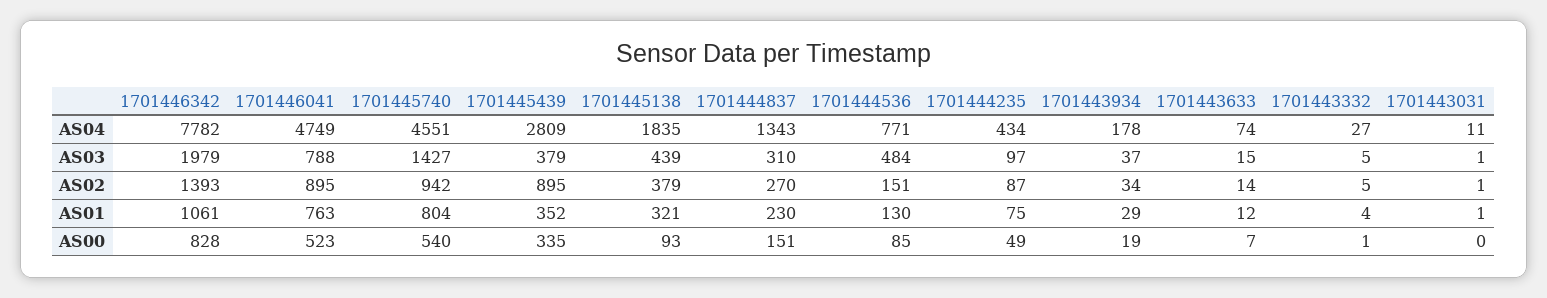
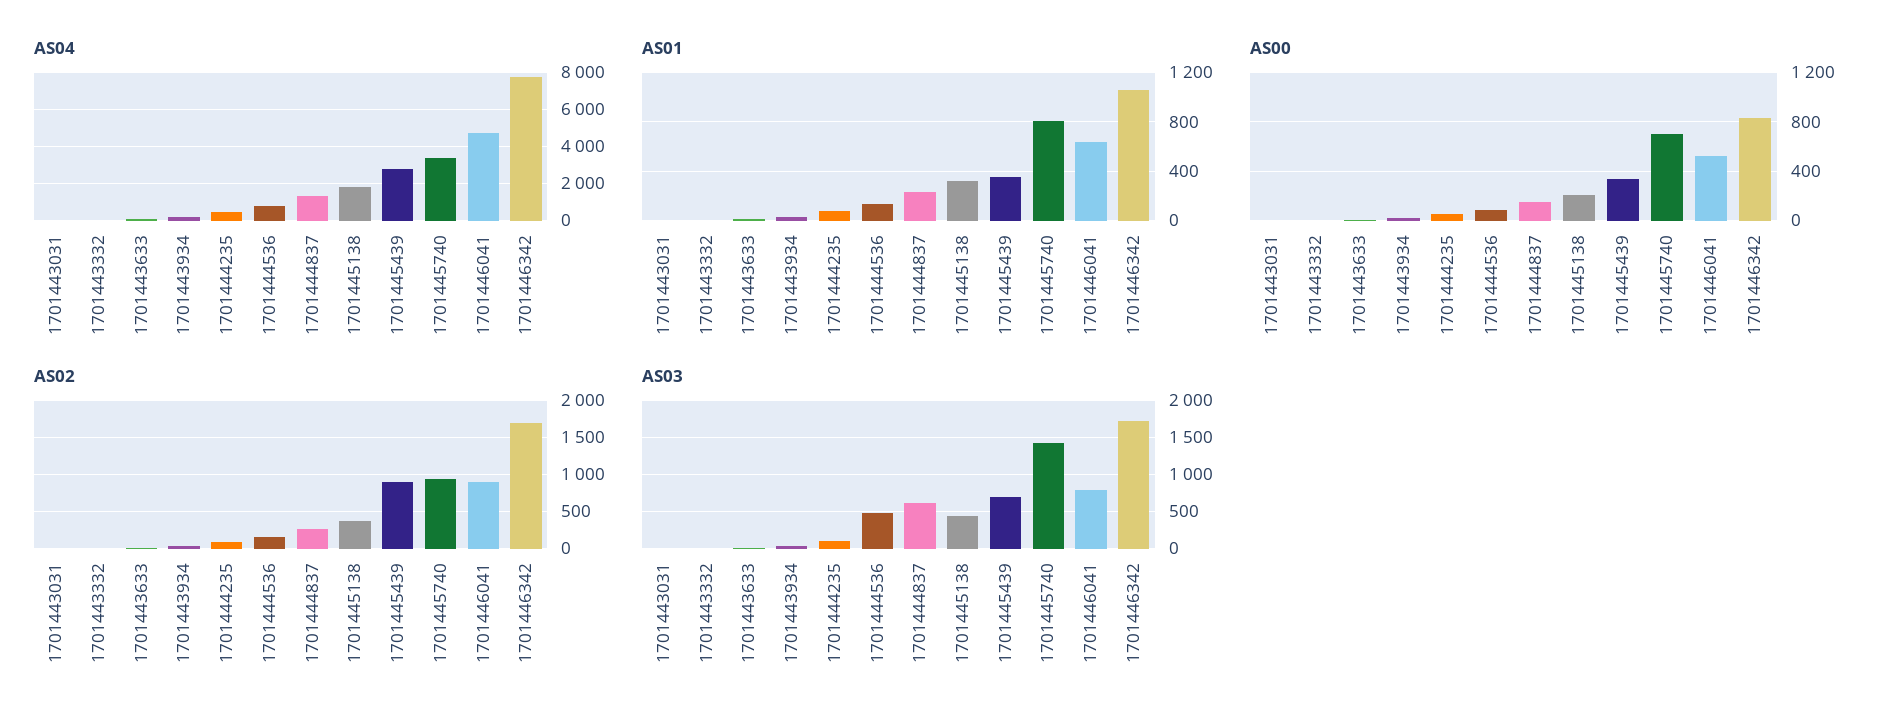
  {
    "AS04": {
      "1701446342": 7782,
      "1701446041": 4749,
-     "1701445740": 4551,
+     "1701445740": 3500,
      "1701445439": 2809,
      "1701445138": 1835,
      "1701444837": 1343,
      "1701444536": 771,
      "1701444235": 434,
      "1701443934": 178,
      "1701443633": 74,
      "1701443332": 27,
      "1701443031": 11
    },
    "AS03": {
-     "1701446342": 1979,
+     "1701446342": 1700,
      "1701446041": 788,
      "1701445740": 1427,
-     "1701445439": 379,
+     "1701445439": 700,
      "1701445138": 439,
-     "1701444837": 310,
+     "1701444837": 600,
      "1701444536": 484,
      "1701444235": 97,
      "1701443934": 37,
      "1701443633": 15,
      "1701443332": 5,
      "1701443031": 1
    },
    "AS02": {
-     "1701446342": 1393,
+     "1701446342": 1700,
      "1701446041": 895,
      "1701445740": 942,
      "1701445439": 895,
      "1701445138": 379,
      "1701444837": 270,
      "1701444536": 151,
      "1701444235": 87,
      "1701443934": 34,
      "1701443633": 14,
      "1701443332": 5,
      "1701443031": 1
    },
    "AS01": {
      "1701446342": 1061,
-     "1701446041": 763,
+     "1701446041": 650,
      "1701445740": 804,
      "1701445439": 352,
      "1701445138": 321,
      "1701444837": 230,
      "1701444536": 130,
      "1701444235": 75,
      "1701443934": 29,
      "1701443633": 12,
      "1701443332": 4,
      "1701443031": 1
    },
    "AS00": {
      "1701446342": 828,
      "1701446041": 523,
-     "1701445740": 540,
+     "1701445740": 700,
      "1701445439": 335,
-     "1701445138": 93,
+     "1701445138": 200,
      "1701444837": 151,
      "1701444536": 85,
      "1701444235": 49,
      "1701443934": 19,
      "1701443633": 7,
      "1701443332": 1,
      "1701443031": 0
    }
  }

